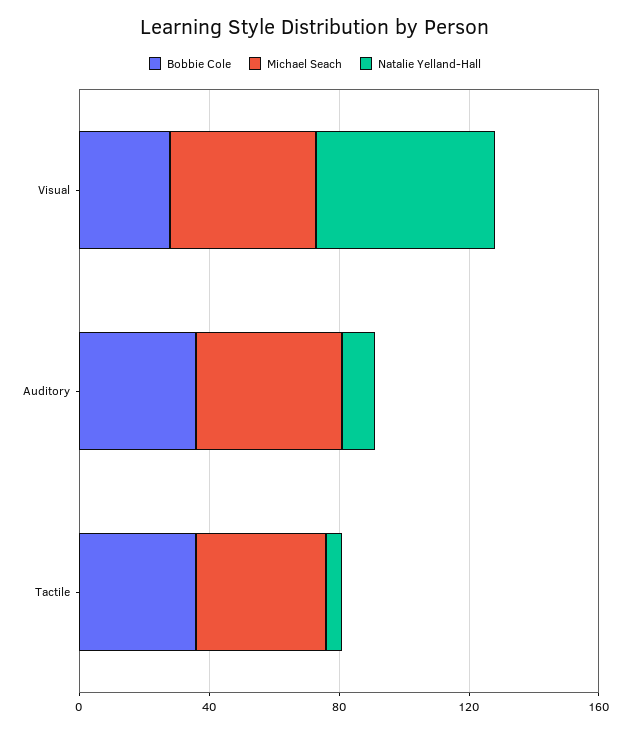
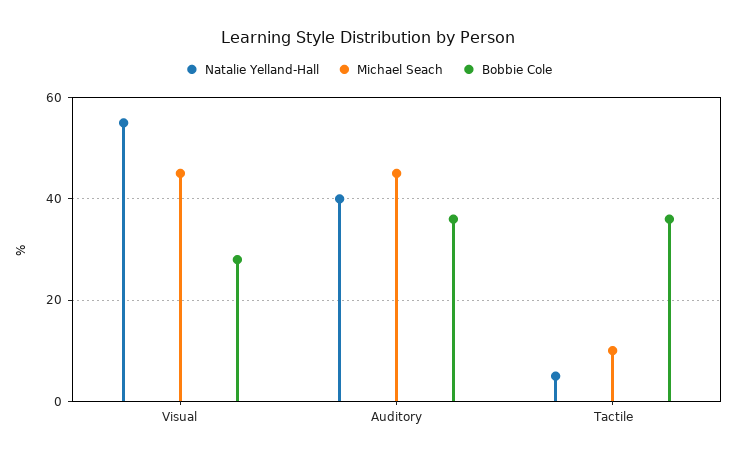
  {
    "Bobbie Cole": {
      "Visual": 30,
      "Auditory": 35,
      "Tactile": 35
    },
    "Michael Seach": {
      "Visual": 45,
      "Auditory": 45,
-     "Tactile": 40
+     "Tactile": 10
    },
    "Natalie Yelland-Hall": {
      "Visual": 55,
-     "Auditory": 10,
+     "Auditory": 40,
      "Tactile": 5
    }
  }

